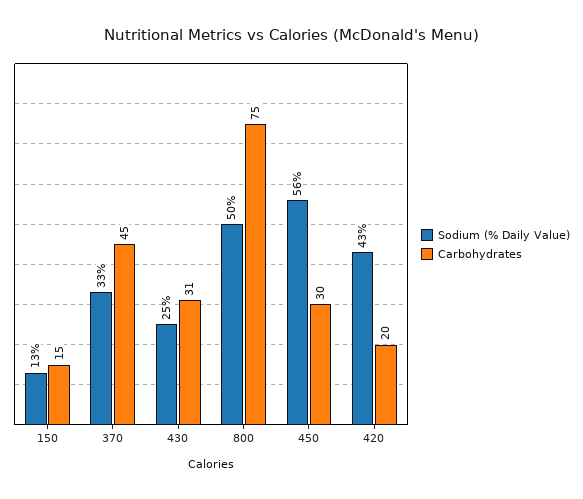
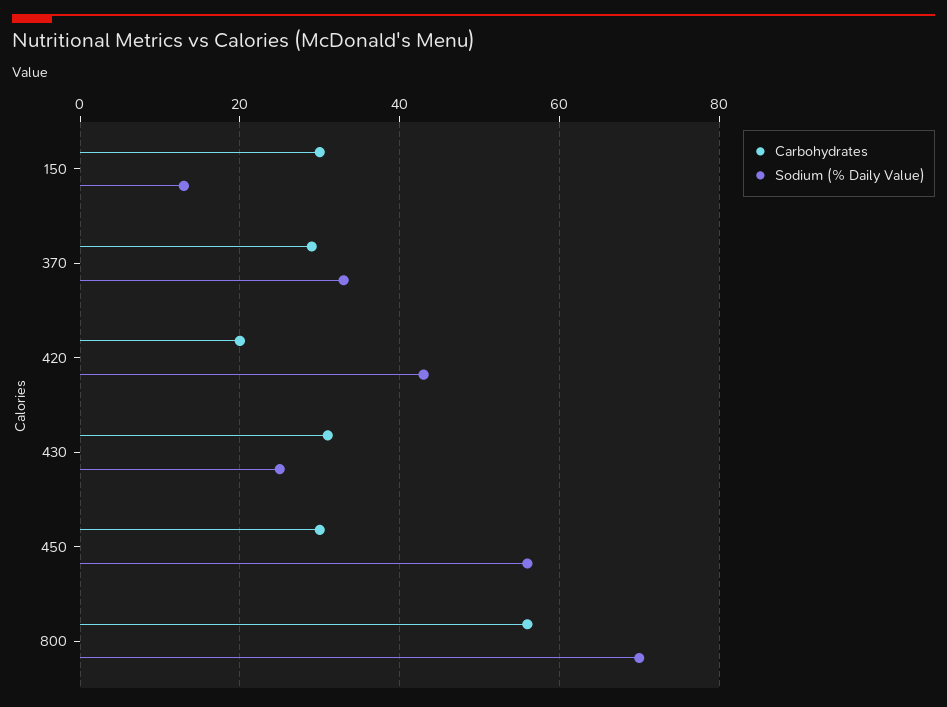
  {
    "Sodium (% Daily Value)": {
      "150": 13,
      "370": 33,
      "430": 25,
-     "800": 50,
+     "800": 70,
      "450": 56,
      "420": 43
    },
    "Carbohydrates": {
-     "150": 15,
+     "150": 30,
-     "370": 45,
+     "370": 30,
      "430": 31,
-     "800": 75,
+     "800": 55,
      "450": 30,
      "420": 20
    }
  }

